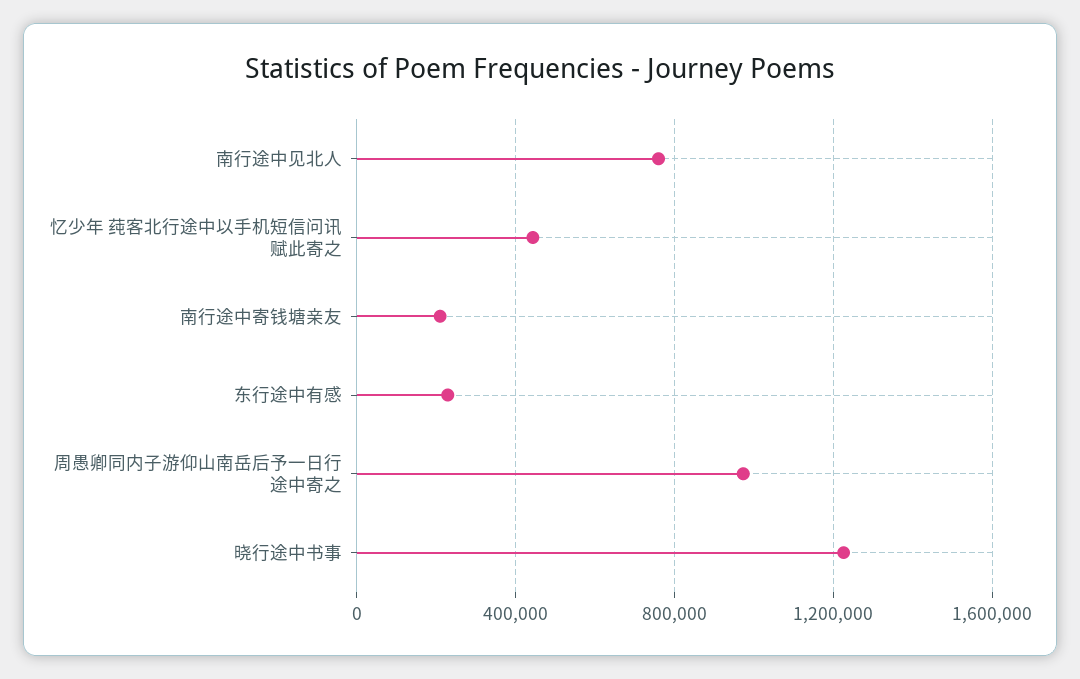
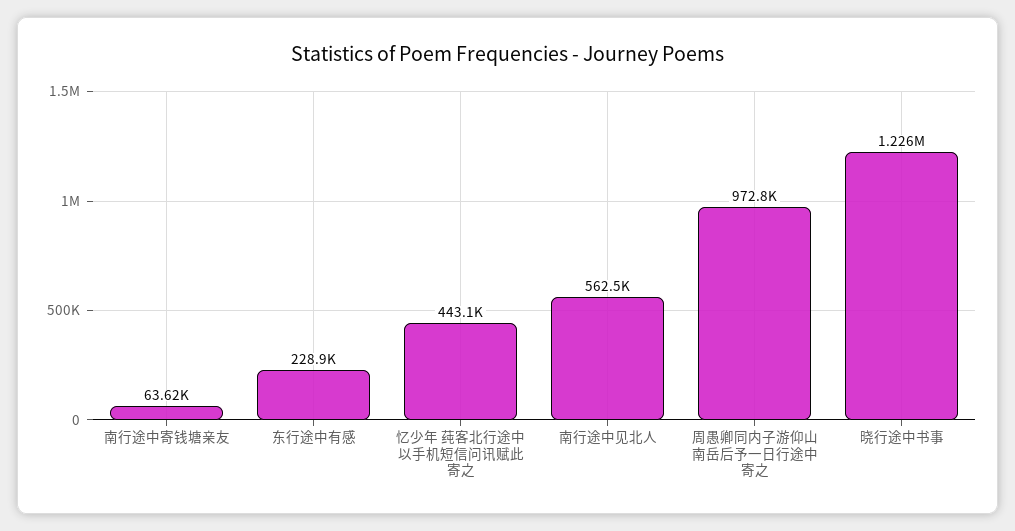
  {
-   "南行途中见北人": 750000,
+   "南行途中见北人": 562500,
    "忆少年 莼客北行途中以手机短信问讯赋此寄之": 443100,
-   "南行途中寄钱塘亲友": 200000,
+   "南行途中寄钱塘亲友": 63620,
    "东行途中有感": 228900,
    "周愚卿同内子游仰山南岳后予一日行途中寄之": 972800,
    "晓行途中书事": 1226000
  }

